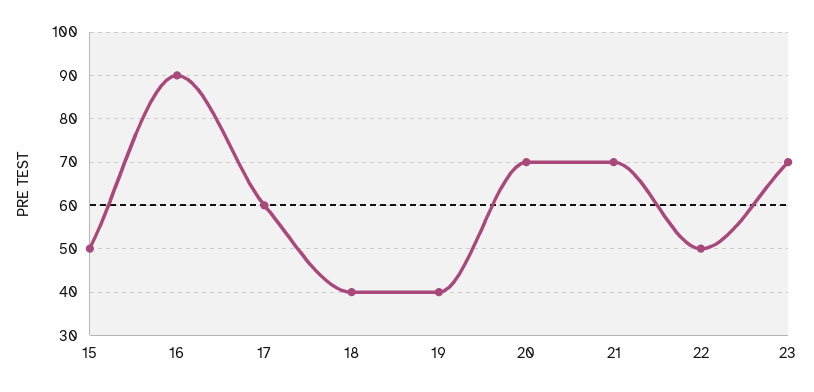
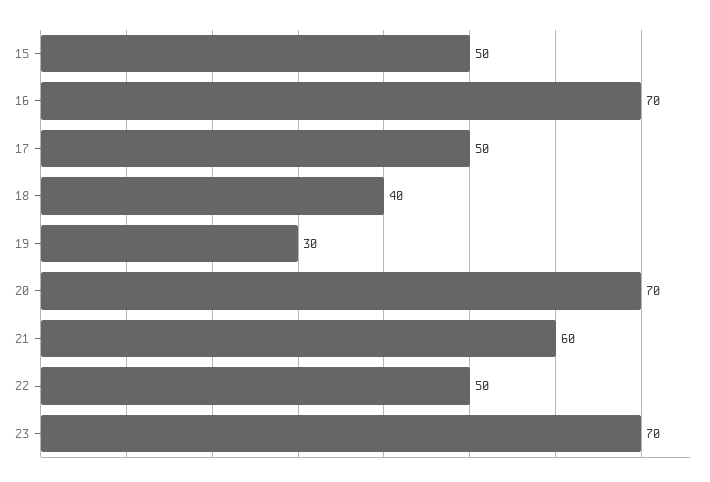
  {
    "15": 50,
-   "16": 90,
+   "16": 70,
-   "17": 60,
+   "17": 50,
    "18": 40,
-   "19": 40,
+   "19": 30,
    "20": 70,
-   "21": 70,
+   "21": 60,
    "22": 50,
    "23": 70
  }

